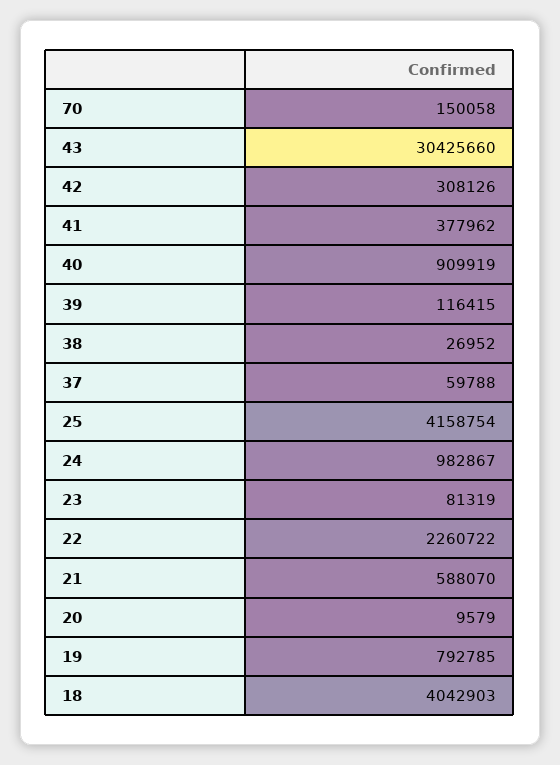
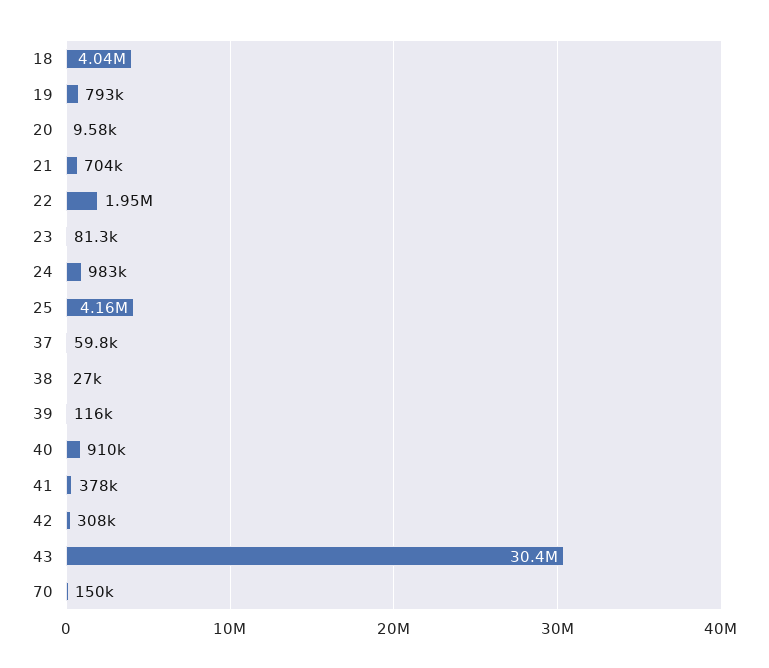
  {
    "70": 150058,
    "43": 30425660,
    "42": 308126,
    "41": 377962,
    "40": 909919,
    "39": 116415,
    "38": 26952,
    "37": 59788,
    "25": 4158754,
    "24": 982867,
    "23": 81319,
-   "22": 2260722,
+   "22": 1950000,
-   "21": 588070,
+   "21": 704000,
    "20": 9579,
    "19": 792785,
    "18": 4042903
  }

